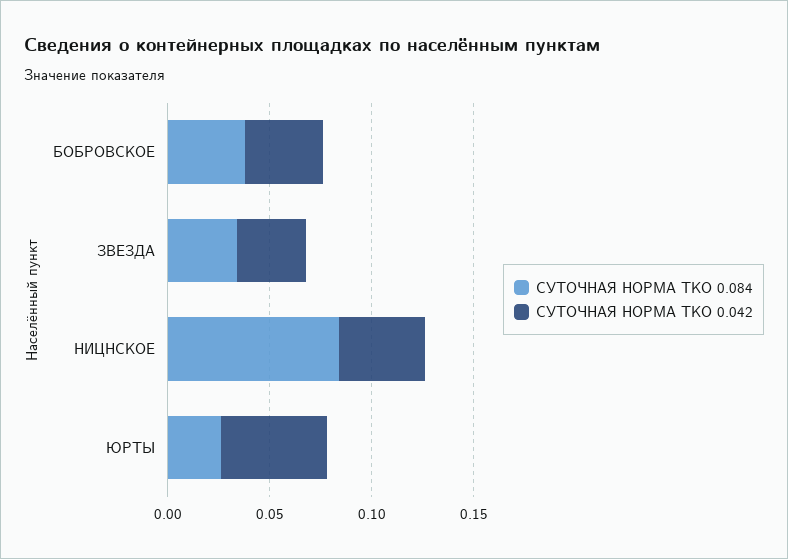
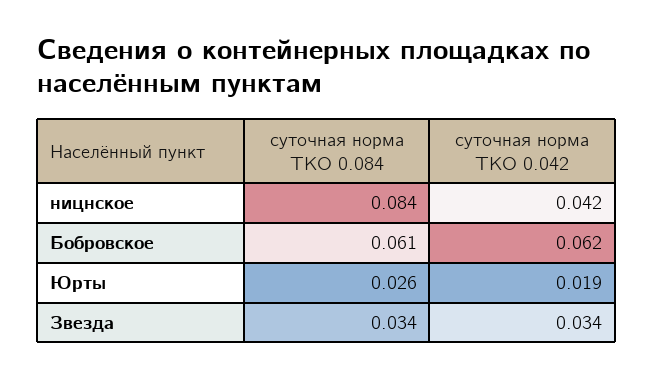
  {
    "СУТОЧНАЯ НОРМА ТКО 0.084": {
-     "БОБРОВСКОЕ": 0.04,
+     "БОБРОВСКОЕ": 0.061,
      "ЗВЕЗДА": 0.034,
      "НИЦНСКОЕ": 0.084,
      "ЮРТЫ": 0.026
    },
    "СУТОЧНАЯ НОРМА ТКО 0.042": {
-     "БОБРОВСКОЕ": 0.04,
+     "БОБРОВСКОЕ": 0.062,
      "ЗВЕЗДА": 0.034,
      "НИЦНСКОЕ": 0.042,
-     "ЮРТЫ": 0.05
+     "ЮРТЫ": 0.019
    }
  }

